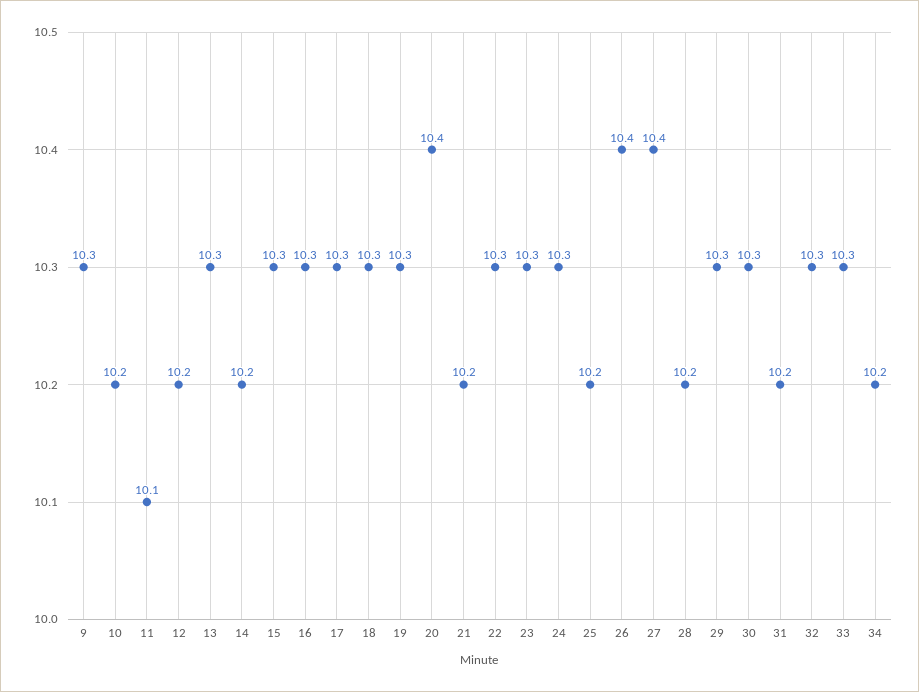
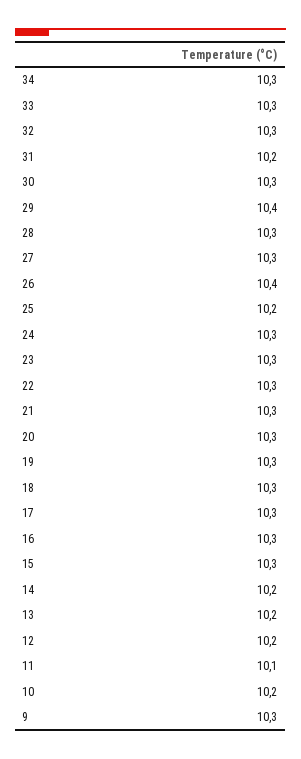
  {
    "9": 10.3,
    "10": 10.2,
    "11": 10.1,
    "12": 10.2,
-   "13": 10.3,
+   "13": 10.2,
    "14": 10.2,
    "15": 10.3,
    "16": 10.3,
    "17": 10.3,
    "18": 10.3,
    "19": 10.3,
-   "20": 10.4,
+   "20": 10.3,
-   "21": 10.2,
+   "21": 10.3,
    "22": 10.3,
    "23": 10.3,
    "24": 10.3,
    "25": 10.2,
    "26": 10.4,
-   "27": 10.4,
+   "27": 10.3,
-   "28": 10.2,
+   "28": 10.3,
-   "29": 10.3,
+   "29": 10.4,
    "30": 10.3,
    "31": 10.2,
    "32": 10.3,
    "33": 10.3,
-   "34": 10.2
+   "34": 10.3
  }

